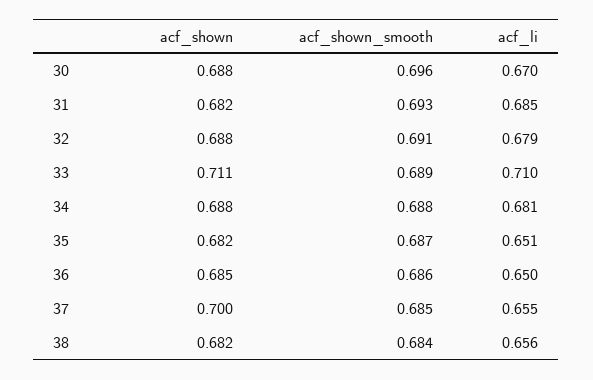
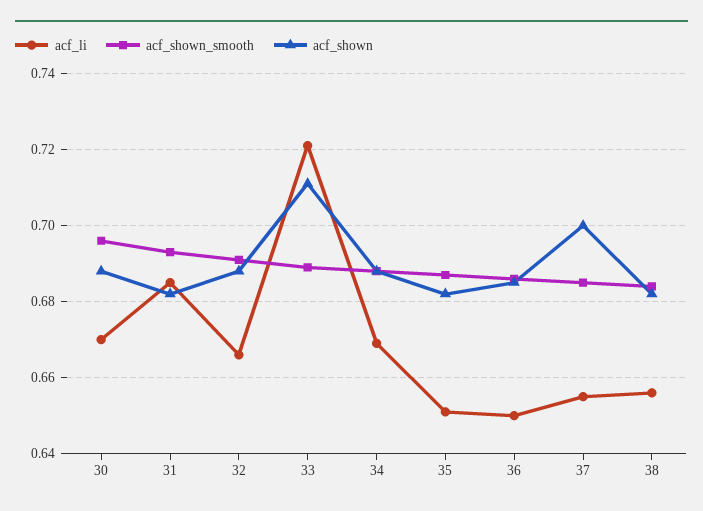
  {
    "acf_shown": {
      "30": 0.688,
      "31": 0.682,
      "32": 0.688,
      "33": 0.711,
      "34": 0.688,
      "35": 0.682,
      "36": 0.685,
      "37": 0.7,
      "38": 0.682
    },
    "acf_shown_smooth": {
      "30": 0.696,
      "31": 0.693,
      "32": 0.691,
      "33": 0.689,
      "34": 0.688,
      "35": 0.687,
      "36": 0.686,
      "37": 0.685,
      "38": 0.684
    },
    "acf_li": {
      "30": 0.67,
      "31": 0.685,
-     "32": 0.679,
+     "32": 0.665,
-     "33": 0.71,
+     "33": 0.72,
-     "34": 0.681,
+     "34": 0.67,
      "35": 0.651,
      "36": 0.65,
      "37": 0.655,
      "38": 0.656
    }
  }

